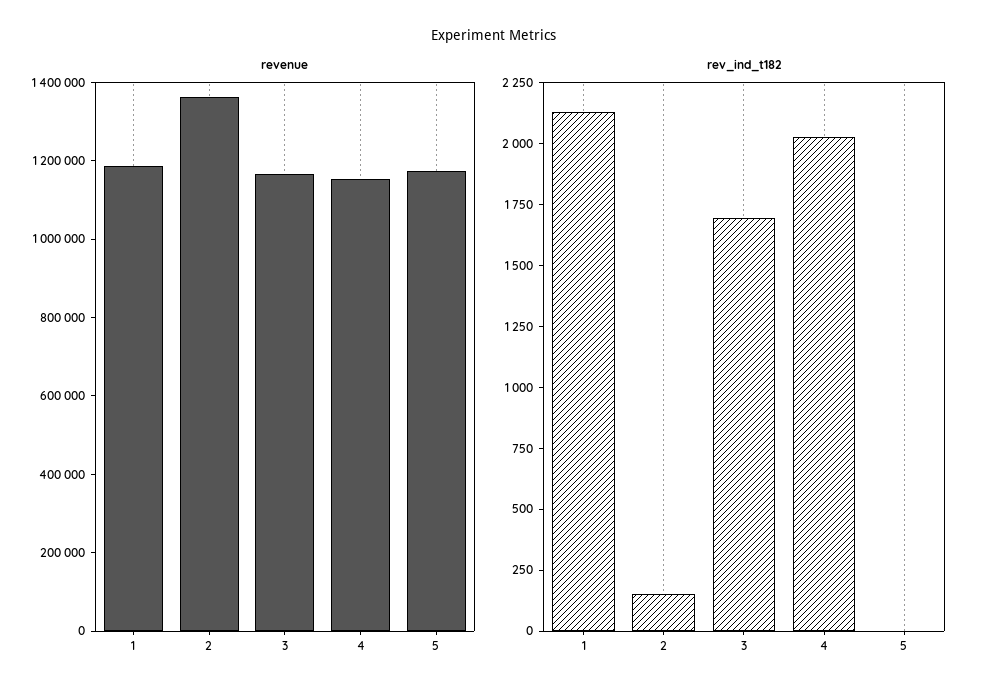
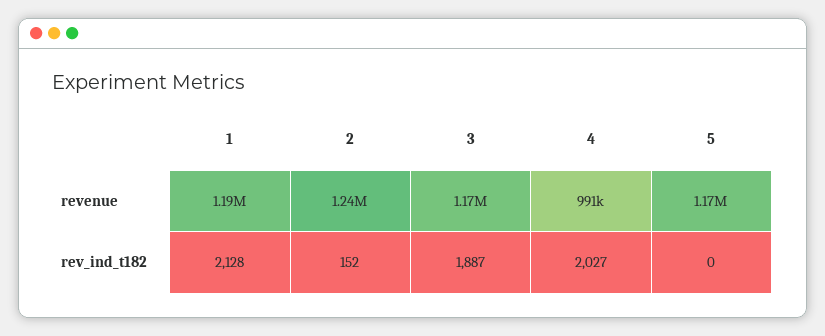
  {
    "revenue": {
      "1": 1190000,
-     "2": 1350000,
+     "2": 1240000,
      "3": 1170000,
-     "4": 1150000,
+     "4": 991000,
      "5": 1170000
    },
    "rev_ind_t182": {
      "1": 2128,
      "2": 152,
-     "3": 1700,
+     "3": 1887,
      "4": 2027,
      "5": 0
    }
  }

